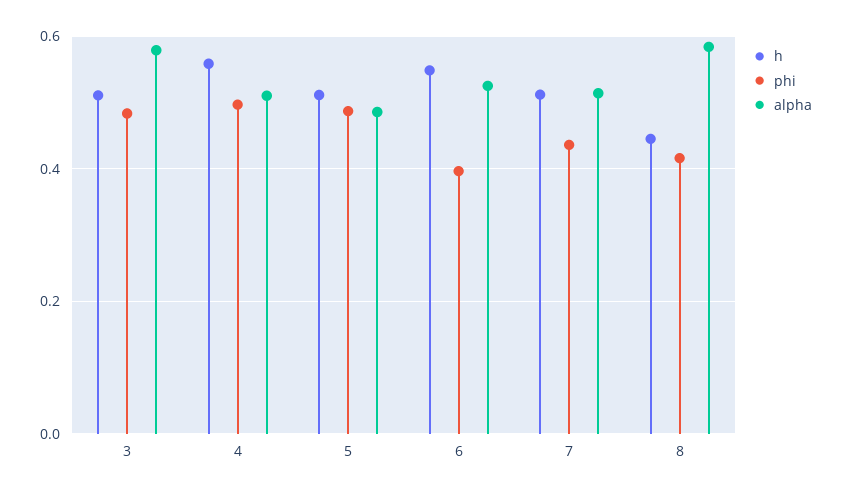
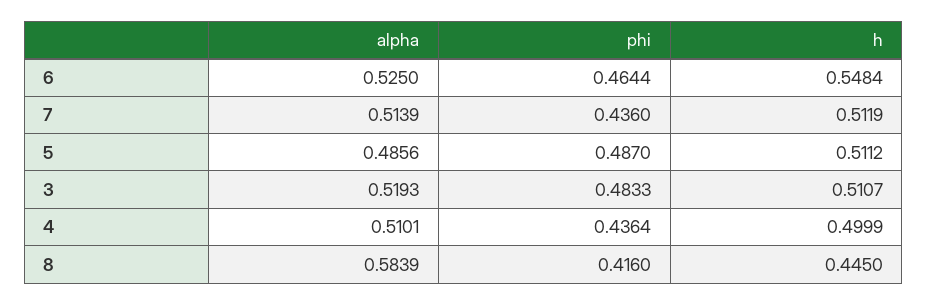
  {
    "h": {
      "3": 0.5107,
-     "4": 0.56,
+     "4": 0.4999,
      "5": 0.5112,
      "6": 0.5484,
      "7": 0.5119,
      "8": 0.445
    },
    "phi": {
      "3": 0.4833,
-     "4": 0.5,
+     "4": 0.4364,
      "5": 0.487,
-     "6": 0.4,
+     "6": 0.4644,
      "7": 0.436,
      "8": 0.416
    },
    "alpha": {
-     "3": 0.58,
+     "3": 0.5193,
      "4": 0.5101,
      "5": 0.4856,
      "6": 0.525,
      "7": 0.5139,
      "8": 0.5839
    }
  }

